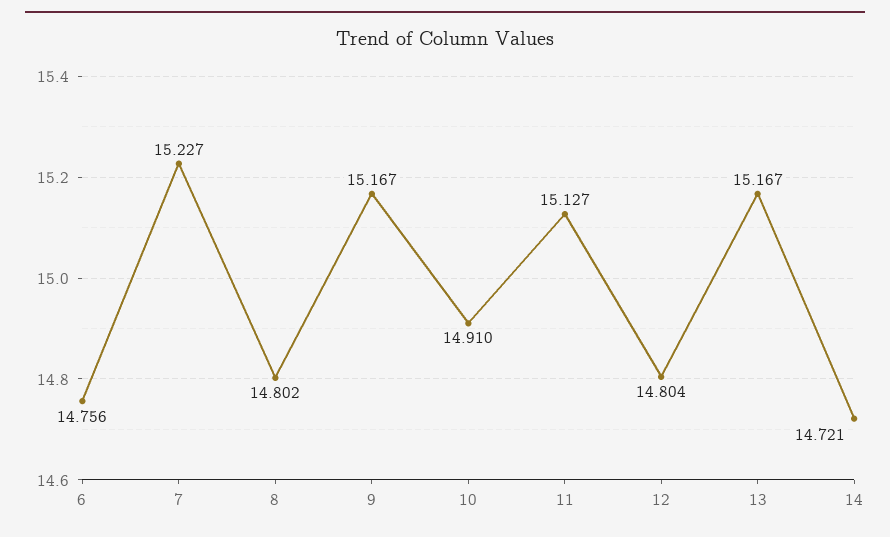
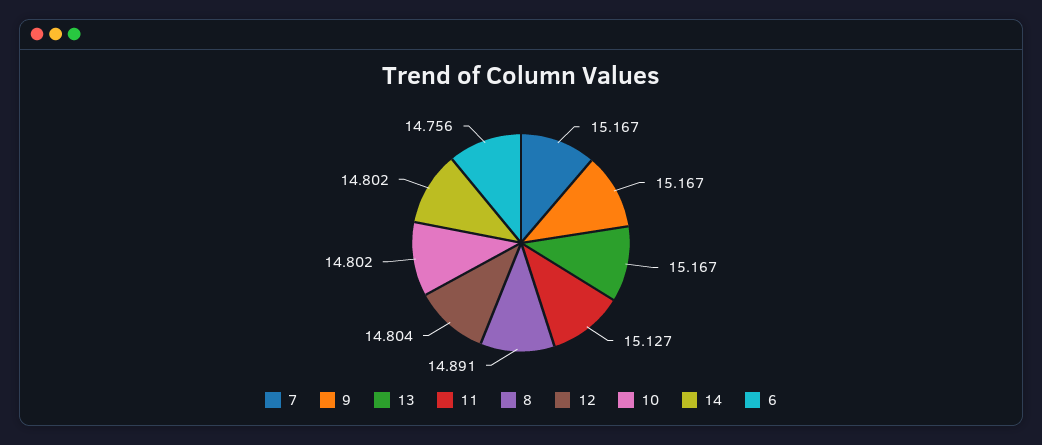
  {
    "6": 14.756,
-   "7": 15.227,
+   "7": 15.167,
-   "8": 14.802,
+   "8": 14.891,
    "9": 15.167,
-   "10": 14.91,
+   "10": 14.802,
    "11": 15.127,
    "12": 14.804,
    "13": 15.167,
-   "14": 14.721
+   "14": 14.802
  }

